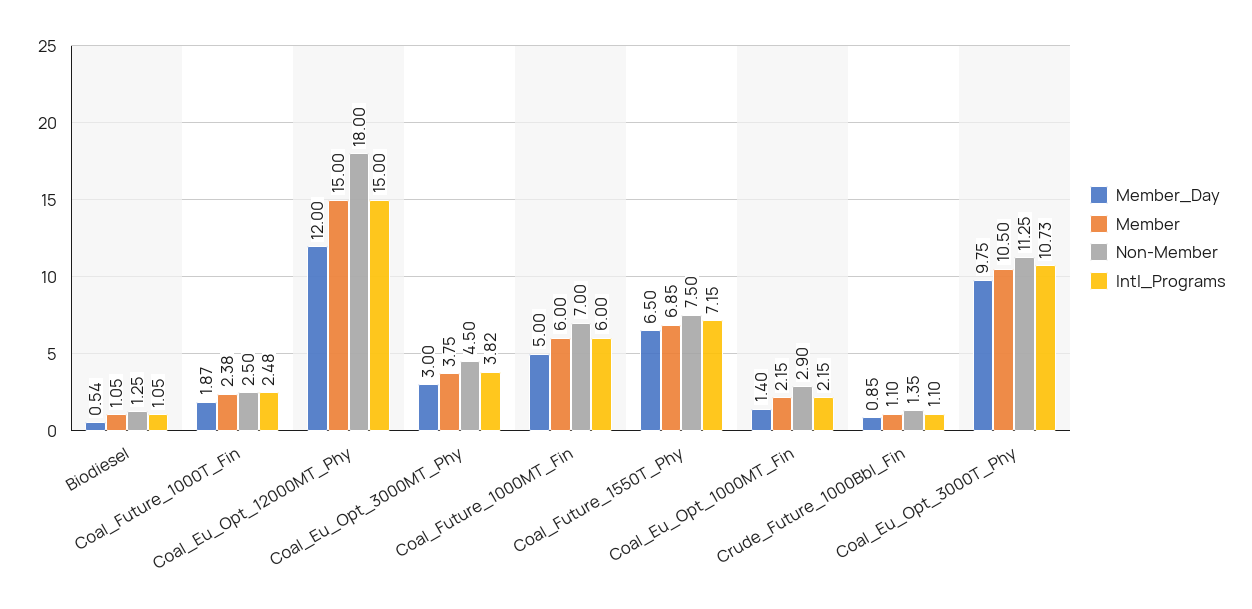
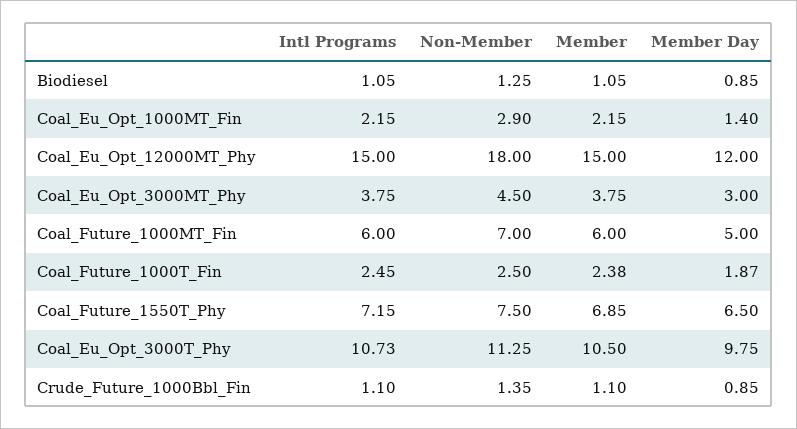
  {
    "Member_Day": {
-     "Biodiesel": 0.54,
+     "Biodiesel": 0.85,
      "Coal_Future_1000T_Fin": 1.87,
      "Coal_Eu_Opt_12000MT_Phy": 12,
      "Coal_Eu_Opt_3000MT_Phy": 3,
      "Coal_Future_1000MT_Fin": 5,
      "Coal_Future_1550T_Phy": 6.5,
      "Coal_Eu_Opt_1000MT_Fin": 1.4,
      "Crude_Future_1000Bbl_Fin": 0.85,
      "Coal_Eu_Opt_3000T_Phy": 9.75
    },
    "Member": {
      "Biodiesel": 1.05,
      "Coal_Future_1000T_Fin": 2.38,
      "Coal_Eu_Opt_12000MT_Phy": 15,
      "Coal_Eu_Opt_3000MT_Phy": 3.75,
      "Coal_Future_1000MT_Fin": 6,
      "Coal_Future_1550T_Phy": 6.85,
      "Coal_Eu_Opt_1000MT_Fin": 2.15,
      "Crude_Future_1000Bbl_Fin": 1.1,
      "Coal_Eu_Opt_3000T_Phy": 10.5
    },
    "Non-Member": {
      "Biodiesel": 1.25,
      "Coal_Future_1000T_Fin": 2.5,
      "Coal_Eu_Opt_12000MT_Phy": 18,
      "Coal_Eu_Opt_3000MT_Phy": 4.5,
      "Coal_Future_1000MT_Fin": 7,
      "Coal_Future_1550T_Phy": 7.5,
      "Coal_Eu_Opt_1000MT_Fin": 2.9,
      "Crude_Future_1000Bbl_Fin": 1.35,
      "Coal_Eu_Opt_3000T_Phy": 11.25
    },
    "Intl_Programs": {
      "Biodiesel": 1.05,
-     "Coal_Future_1000T_Fin": 2.48,
+     "Coal_Future_1000T_Fin": 2.45,
      "Coal_Eu_Opt_12000MT_Phy": 15,
-     "Coal_Eu_Opt_3000MT_Phy": 3.82,
+     "Coal_Eu_Opt_3000MT_Phy": 3.75,
      "Coal_Future_1000MT_Fin": 6,
      "Coal_Future_1550T_Phy": 7.15,
      "Coal_Eu_Opt_1000MT_Fin": 2.15,
      "Crude_Future_1000Bbl_Fin": 1.1,
      "Coal_Eu_Opt_3000T_Phy": 10.73
    }
  }

